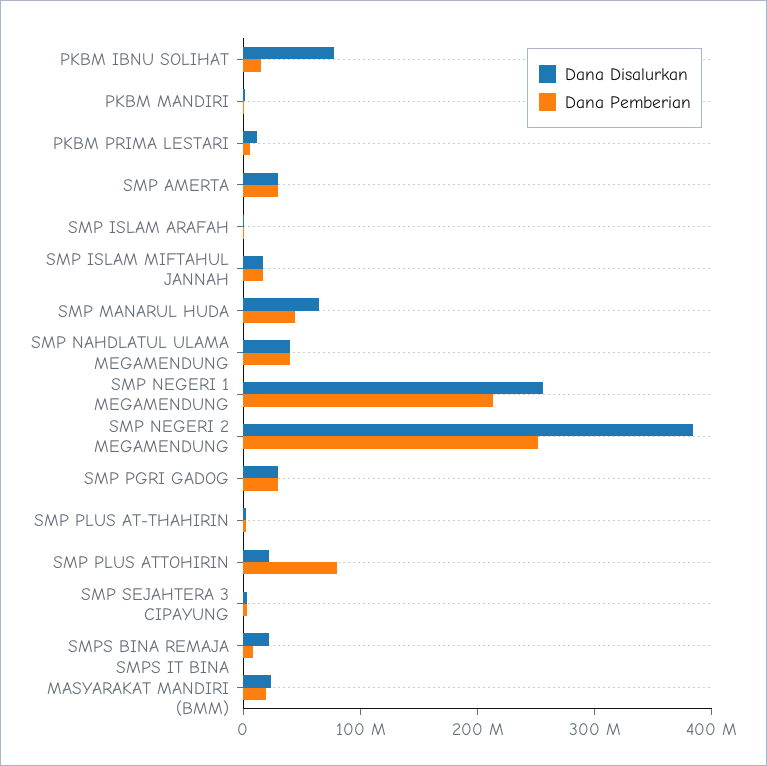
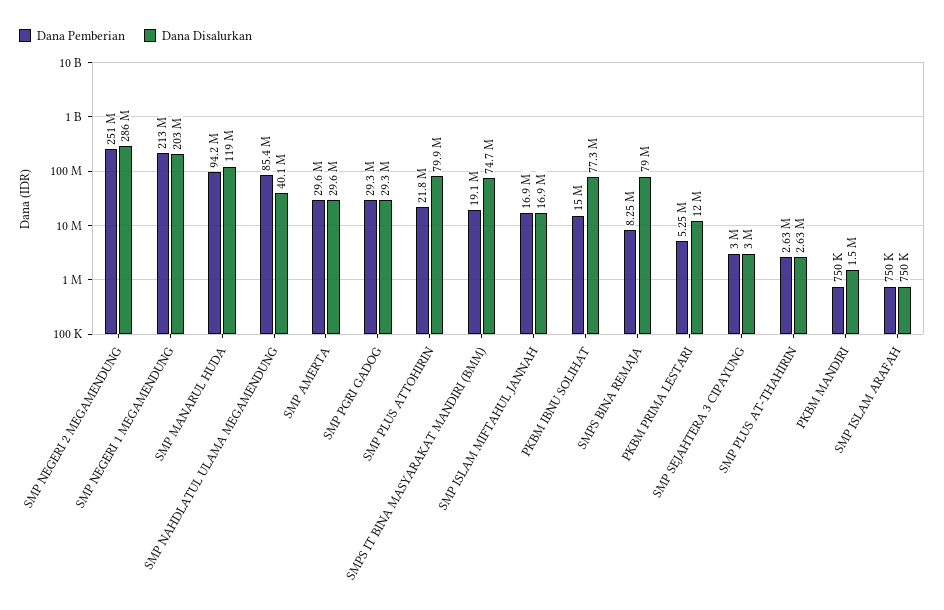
  {
    "Dana Disalurkan": {
      "PKBM IBNU SOLIHAT": 77300000,
      "PKBM MANDIRI": 1500000,
      "PKBM PRIMA LESTARI": 12000000,
      "SMP AMERTA": 29600000,
      "SMP ISLAM ARAFAH": 750000,
      "SMP ISLAM MIFTAHUL JANNAH": 16900000,
-     "SMP MANARUL HUDA": 60000000,
+     "SMP MANARUL HUDA": 119000000,
      "SMP NAHDLATUL ULAMA MEGAMENDUNG": 40100000,
-     "SMP NEGERI 1 MEGAMENDUNG": 260000000,
+     "SMP NEGERI 1 MEGAMENDUNG": 203000000,
-     "SMP NEGERI 2 MEGAMENDUNG": 380000000,
+     "SMP NEGERI 2 MEGAMENDUNG": 286000000,
      "SMP PGRI GADOG": 29300000,
      "SMP PLUS AT-THAHIRIN": 2630000,
-     "SMP PLUS ATTOHIRIN": 20000000,
+     "SMP PLUS ATTOHIRIN": 79900000,
      "SMP SEJAHTERA 3 CIPAYUNG": 3000000,
-     "SMPS BINA REMAJA": 20000000,
+     "SMPS BINA REMAJA": 79000000,
-     "SMPS IT BINA MASYARAKAT MANDIRI (BMM)": 20000000
+     "SMPS IT BINA MASYARAKAT MANDIRI (BMM)": 74700000
    },
    "Dana Pemberian": {
      "PKBM IBNU SOLIHAT": 15000000,
      "PKBM MANDIRI": 750000,
      "PKBM PRIMA LESTARI": 5250000,
      "SMP AMERTA": 29600000,
      "SMP ISLAM ARAFAH": 750000,
      "SMP ISLAM MIFTAHUL JANNAH": 16900000,
-     "SMP MANARUL HUDA": 40000000,
+     "SMP MANARUL HUDA": 94200000,
-     "SMP NAHDLATUL ULAMA MEGAMENDUNG": 40000000,
+     "SMP NAHDLATUL ULAMA MEGAMENDUNG": 85400000,
      "SMP NEGERI 1 MEGAMENDUNG": 213000000,
      "SMP NEGERI 2 MEGAMENDUNG": 251000000,
      "SMP PGRI GADOG": 29300000,
      "SMP PLUS AT-THAHIRIN": 2630000,
-     "SMP PLUS ATTOHIRIN": 80000000,
+     "SMP PLUS ATTOHIRIN": 21800000,
      "SMP SEJAHTERA 3 CIPAYUNG": 3000000,
      "SMPS BINA REMAJA": 8250000,
      "SMPS IT BINA MASYARAKAT MANDIRI (BMM)": 19100000
    }
  }

